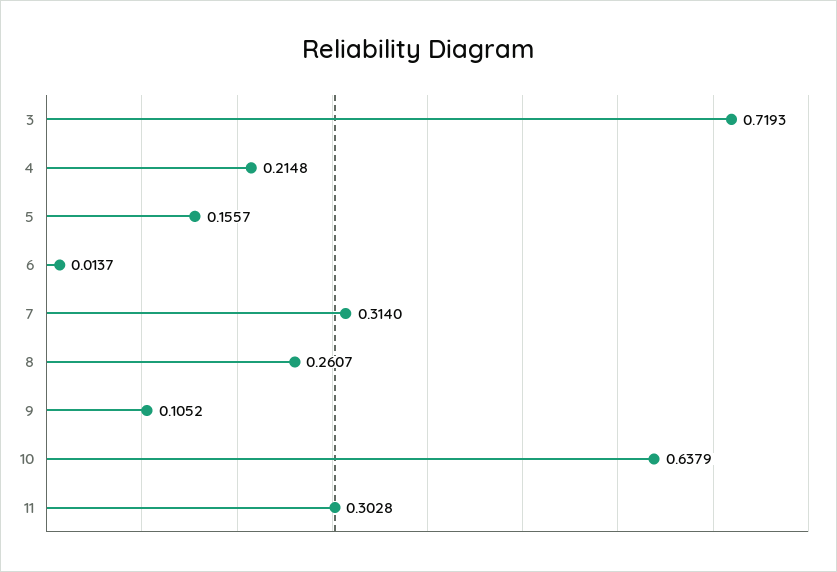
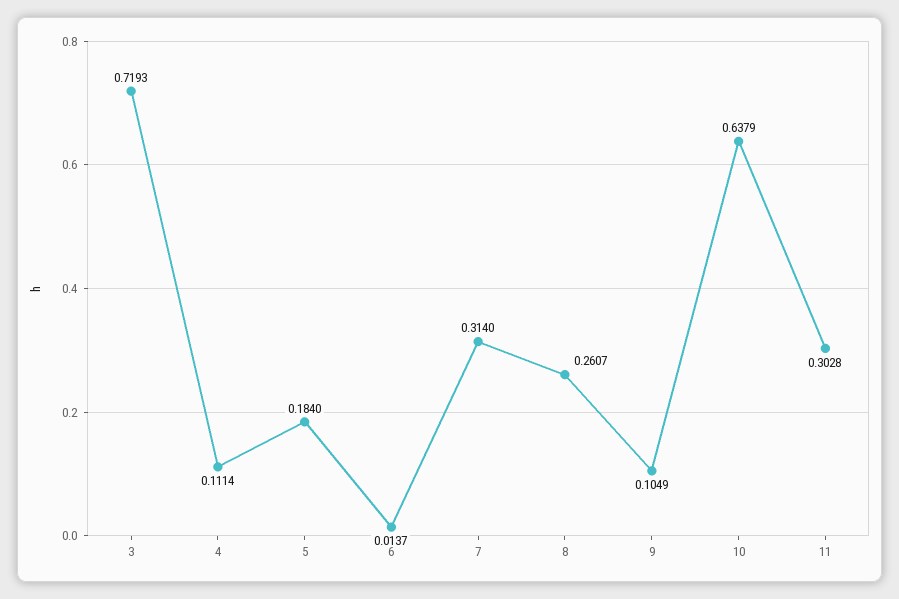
  {
    "3": 0.7193,
-   "4": 0.2148,
+   "4": 0.1114,
-   "5": 0.1557,
+   "5": 0.184,
    "6": 0.0137,
    "7": 0.314,
    "8": 0.2607,
-   "9": 0.1052,
+   "9": 0.1049,
    "10": 0.6379,
    "11": 0.3028
  }

